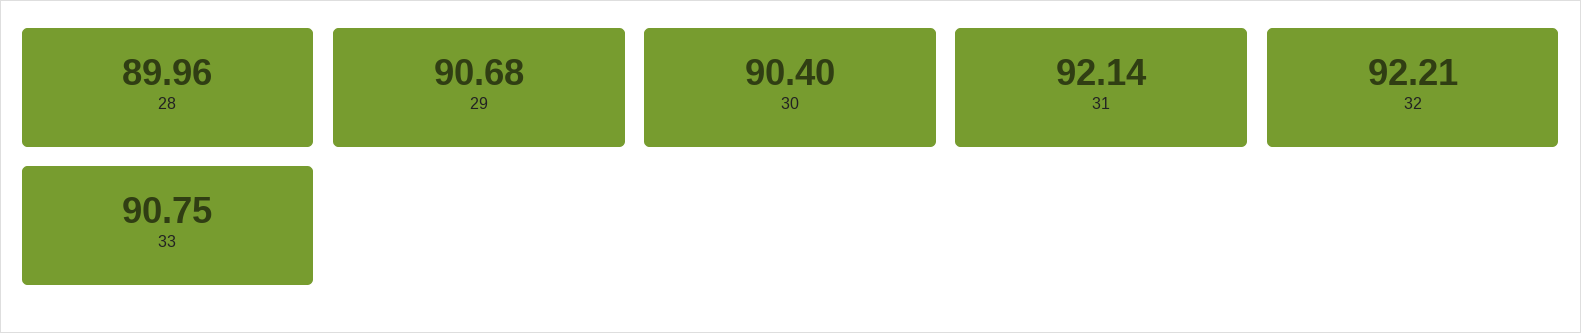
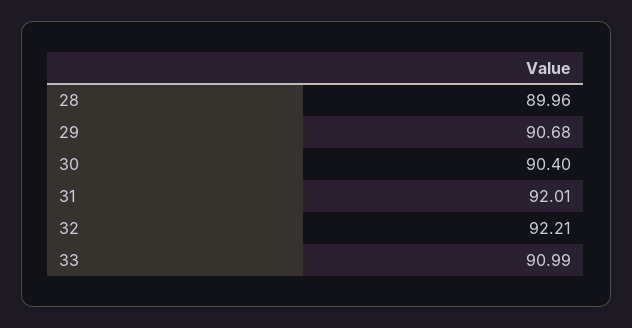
  {
    "28": 89.96,
    "29": 90.68,
    "30": 90.4,
-   "31": 92.14,
+   "31": 92.01,
    "32": 92.21,
-   "33": 90.75
+   "33": 90.99
  }

